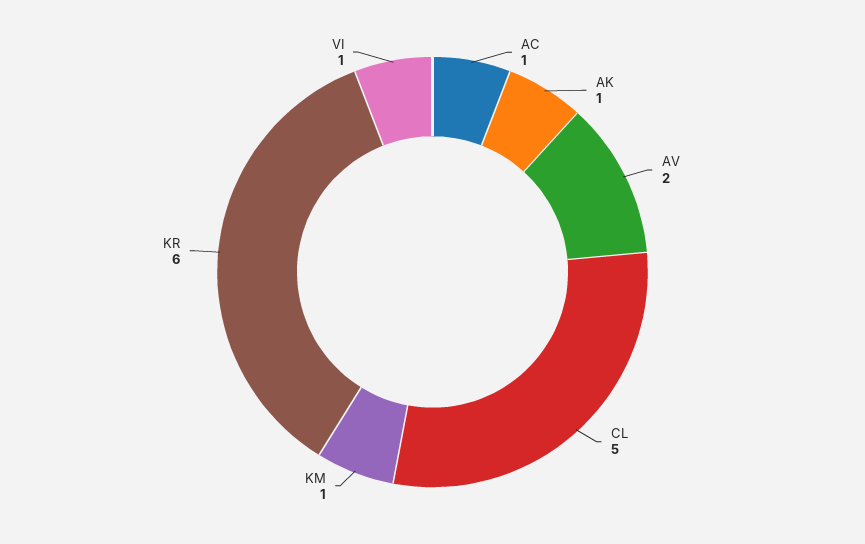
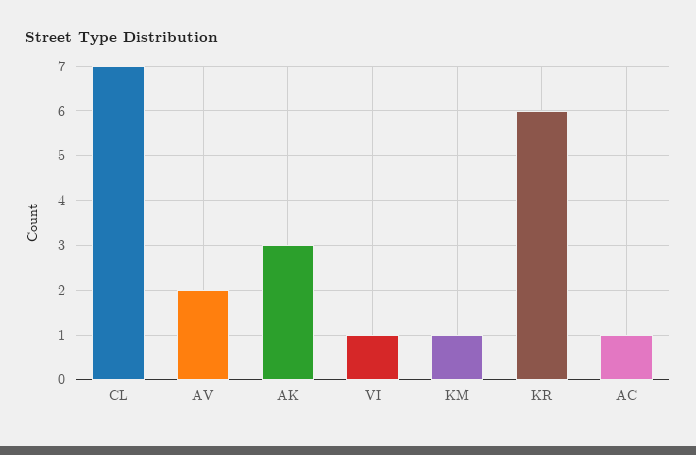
  {
    "AC": 1,
-   "AK": 1,
+   "AK": 3,
    "AV": 2,
-   "CL": 5,
+   "CL": 7,
    "KM": 1,
    "KR": 6,
    "VI": 1
  }

